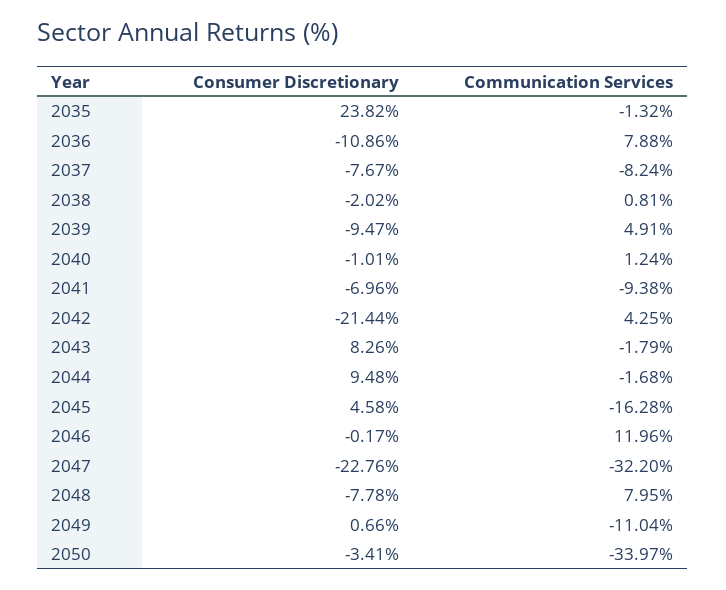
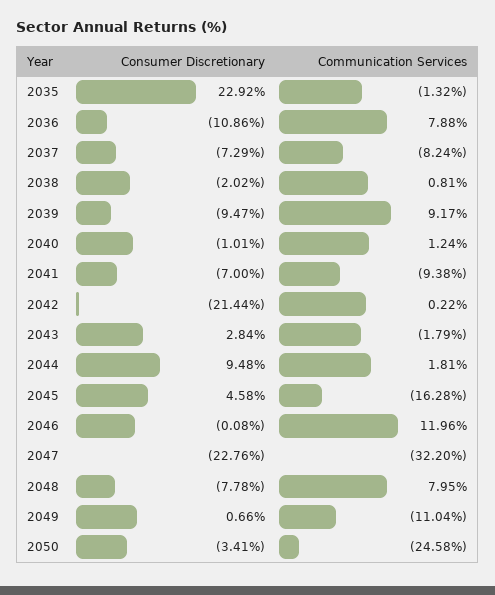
  {
    "Consumer Discretionary": {
-     "2035": 23.82,
+     "2035": 22.92,
      "2036": -10.86,
-     "2037": -7.67,
+     "2037": -7.29,
      "2038": -2.02,
      "2039": -9.47,
      "2040": -1.01,
-     "2041": -6.96,
+     "2041": -7,
      "2042": -21.44,
-     "2043": 8.26,
+     "2043": 2.84,
      "2044": 9.48,
      "2045": 4.58,
-     "2046": -0.17,
+     "2046": -0.08,
      "2047": -22.76,
      "2048": -7.78,
      "2049": 0.66,
      "2050": -3.41
    },
    "Communication Services": {
      "2035": -1.32,
      "2036": 7.88,
      "2037": -8.24,
      "2038": 0.81,
-     "2039": 4.91,
+     "2039": 9.17,
      "2040": 1.24,
      "2041": -9.38,
-     "2042": 4.25,
+     "2042": 0.22,
      "2043": -1.79,
-     "2044": -1.68,
+     "2044": 1.81,
      "2045": -16.28,
      "2046": 11.96,
      "2047": -32.2,
      "2048": 7.95,
      "2049": -11.04,
-     "2050": -33.97
+     "2050": -24.58
    }
  }

